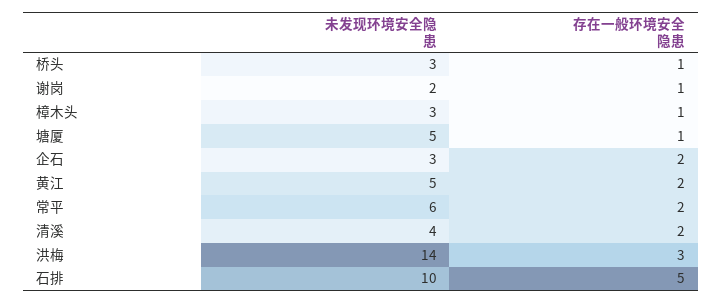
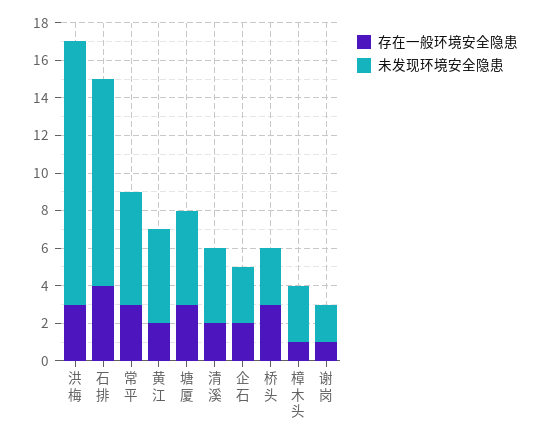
  {
    "未发现环境安全隐患": {
      "桥头": 3,
      "谢岗": 2,
      "樟木头": 3,
      "塘厦": 5,
      "企石": 3,
      "黄江": 5,
      "常平": 6,
      "清溪": 4,
      "洪梅": 14,
-     "石排": 10
+     "石排": 11
    },
    "存在一般环境安全隐患": {
-     "桥头": 1,
+     "桥头": 3,
      "谢岗": 1,
      "樟木头": 1,
-     "塘厦": 1,
+     "塘厦": 3,
      "企石": 2,
      "黄江": 2,
-     "常平": 2,
+     "常平": 3,
      "清溪": 2,
      "洪梅": 3,
-     "石排": 5
+     "石排": 4
    }
  }

